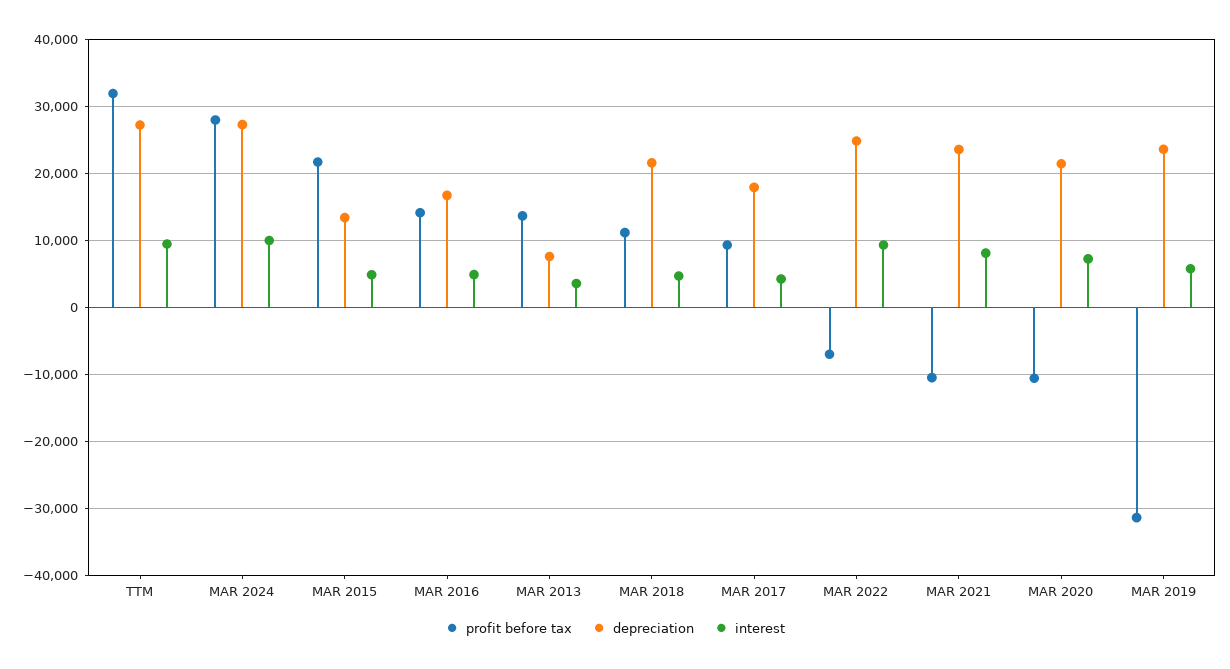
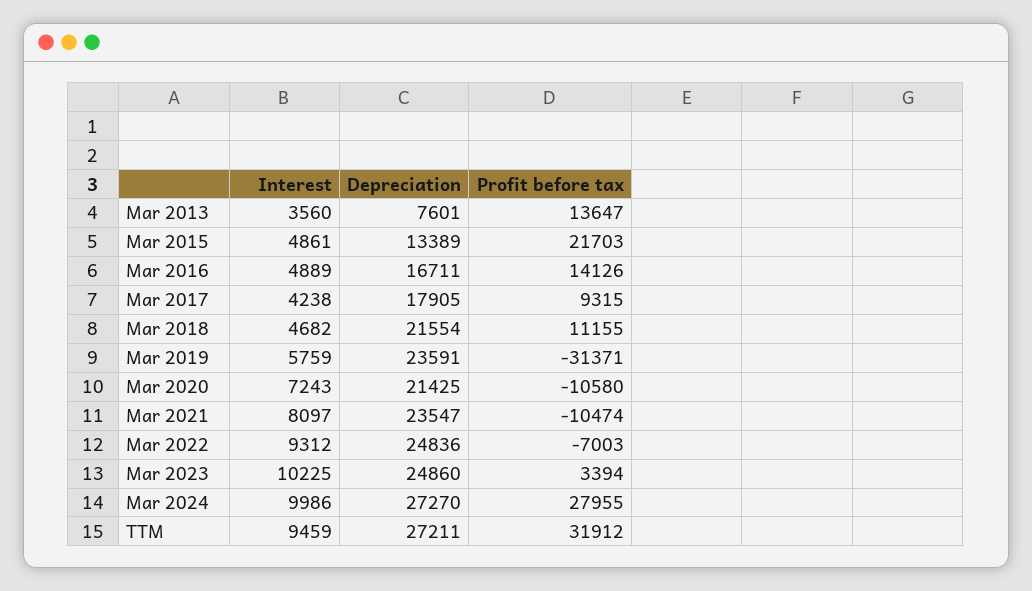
  {
    "profit before tax": {
      "TTM": 31912,
      "MAR 2024": 27955,
      "MAR 2015": 21703,
      "MAR 2016": 14126,
      "MAR 2013": 13647,
      "MAR 2018": 11155,
      "MAR 2017": 9315,
      "MAR 2022": -7003,
      "MAR 2021": -10474,
      "MAR 2020": -10580,
-     "MAR 2019": -31371
+     "MAR 2019": -31371,
+     "Mar 2023": 3394
    },
    "depreciation": {
      "TTM": 27211,
      "MAR 2024": 27270,
      "MAR 2015": 13389,
      "MAR 2016": 16711,
      "MAR 2013": 7601,
      "MAR 2018": 21554,
      "MAR 2017": 17905,
      "MAR 2022": 24836,
      "MAR 2021": 23547,
      "MAR 2020": 21425,
-     "MAR 2019": 23591
+     "MAR 2019": 23591,
+     "Mar 2023": 24860
    },
    "interest": {
      "TTM": 9459,
      "MAR 2024": 9986,
      "MAR 2015": 4861,
      "MAR 2016": 4889,
      "MAR 2013": 3560,
      "MAR 2018": 4682,
      "MAR 2017": 4238,
      "MAR 2022": 9312,
      "MAR 2021": 8097,
      "MAR 2020": 7243,
-     "MAR 2019": 5759
+     "MAR 2019": 5759,
+     "Mar 2023": 10225
    }
  }

